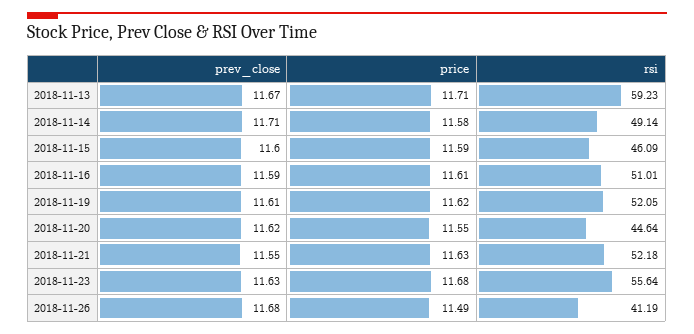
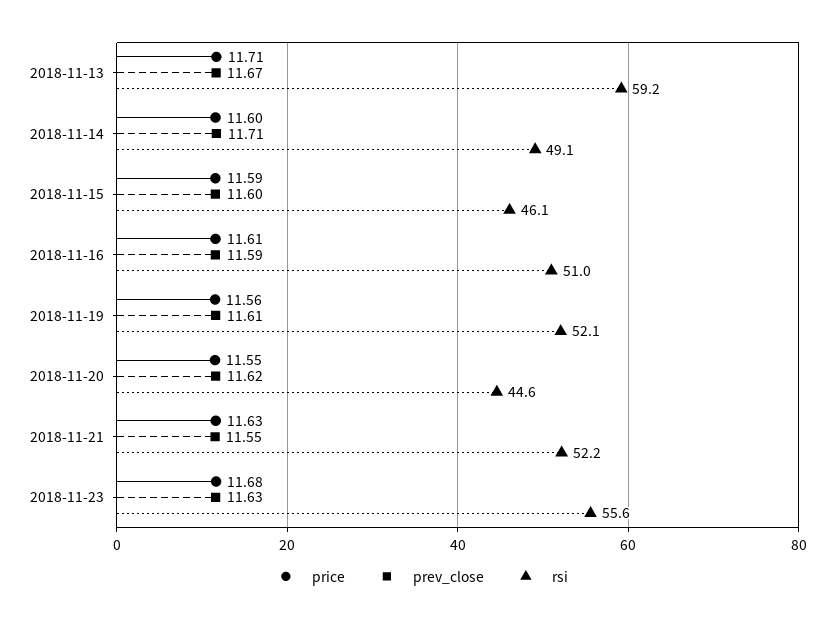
  {
    "prev_close": {
      "2018-11-13": 11.67,
      "2018-11-14": 11.71,
      "2018-11-15": 11.6,
      "2018-11-16": 11.59,
      "2018-11-19": 11.61,
      "2018-11-20": 11.62,
      "2018-11-21": 11.55,
-     "2018-11-23": 11.63,
+     "2018-11-23": 11.63
-     "2018-11-26": 11.68
    },
    "price": {
      "2018-11-13": 11.71,
-     "2018-11-14": 11.58,
+     "2018-11-14": 11.6,
      "2018-11-15": 11.59,
      "2018-11-16": 11.61,
-     "2018-11-19": 11.62,
+     "2018-11-19": 11.56,
      "2018-11-20": 11.55,
      "2018-11-21": 11.63,
-     "2018-11-23": 11.68,
+     "2018-11-23": 11.68
-     "2018-11-26": 11.49
    },
    "rsi": {
      "2018-11-13": 59.23,
      "2018-11-14": 49.14,
      "2018-11-15": 46.09,
      "2018-11-16": 51.01,
      "2018-11-19": 52.05,
      "2018-11-20": 44.64,
      "2018-11-21": 52.18,
-     "2018-11-23": 55.64,
+     "2018-11-23": 55.64
-     "2018-11-26": 41.19
    }
  }

